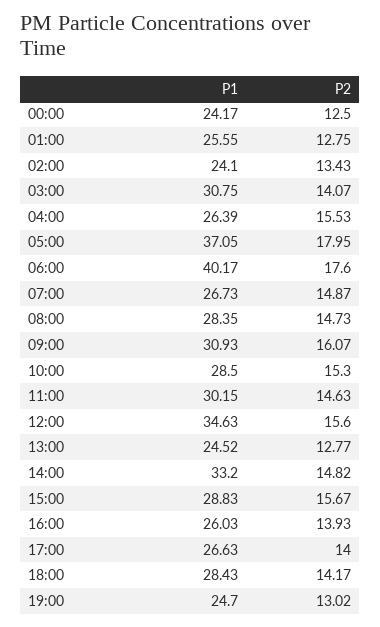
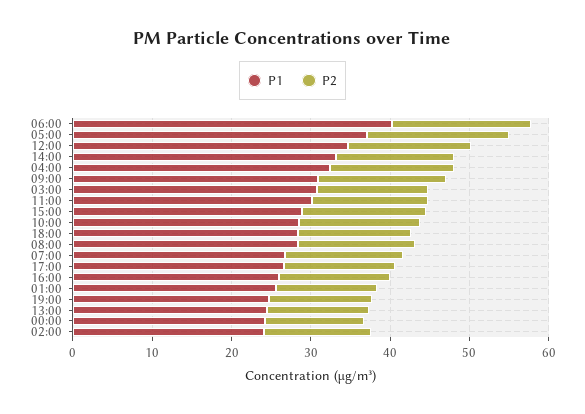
  {
    "P1": {
      "00:00": 24.17,
      "01:00": 25.55,
      "02:00": 24.1,
      "03:00": 30.75,
-     "04:00": 26.39,
+     "04:00": 32,
      "05:00": 37.05,
      "06:00": 40.17,
      "07:00": 26.73,
      "08:00": 28.35,
      "09:00": 30.93,
      "10:00": 28.5,
      "11:00": 30.15,
      "12:00": 34.63,
      "13:00": 24.52,
      "14:00": 33.2,
      "15:00": 28.83,
      "16:00": 26.03,
      "17:00": 26.63,
      "18:00": 28.43,
      "19:00": 24.7
    },
    "P2": {
      "00:00": 12.5,
      "01:00": 12.75,
      "02:00": 13.43,
      "03:00": 14.07,
      "04:00": 15.53,
      "05:00": 17.95,
      "06:00": 17.6,
      "07:00": 14.87,
      "08:00": 14.73,
      "09:00": 16.07,
      "10:00": 15.3,
      "11:00": 14.63,
      "12:00": 15.6,
      "13:00": 12.77,
      "14:00": 14.82,
      "15:00": 15.67,
      "16:00": 13.93,
      "17:00": 14,
      "18:00": 14.17,
      "19:00": 13.02
    }
  }

